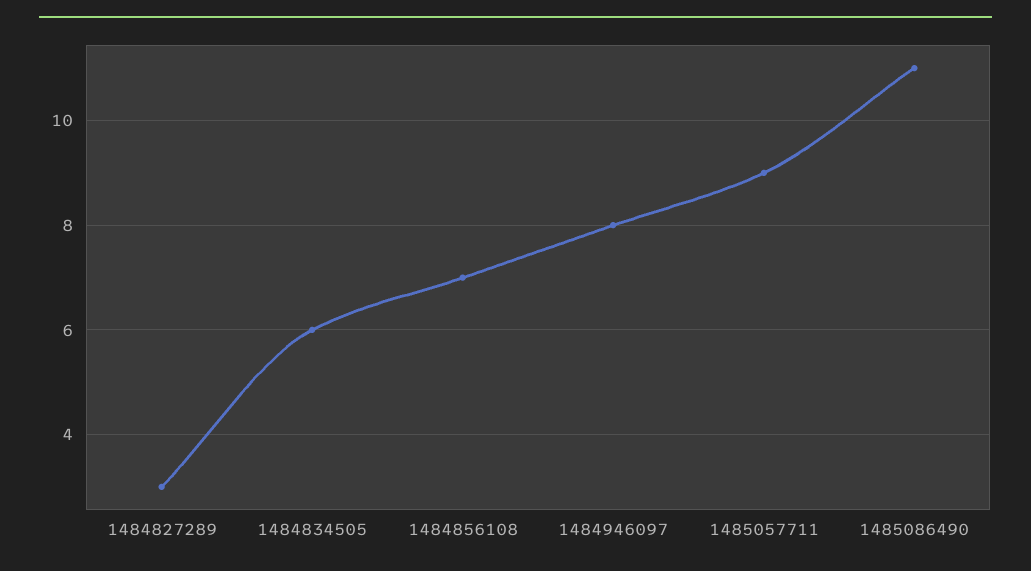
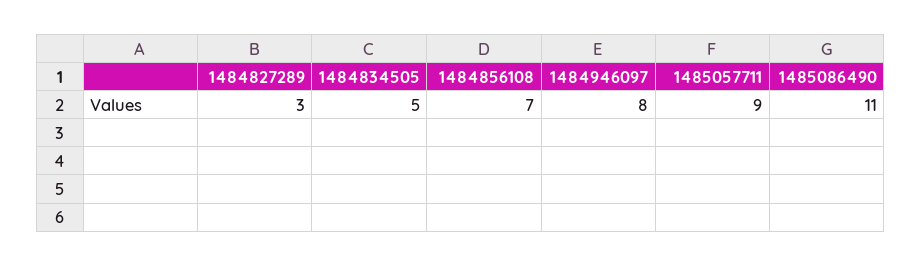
  {
    "1484827289": 3,
-   "1484834505": 6,
+   "1484834505": 5,
    "1484856108": 7,
    "1484946097": 8,
    "1485057711": 9,
    "1485086490": 11
  }

